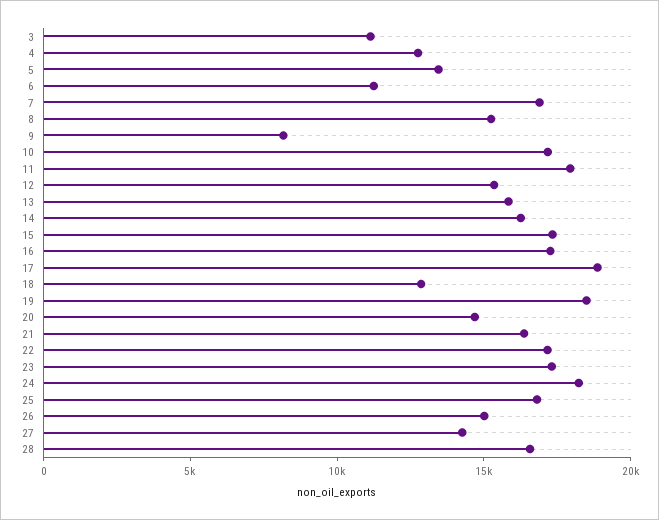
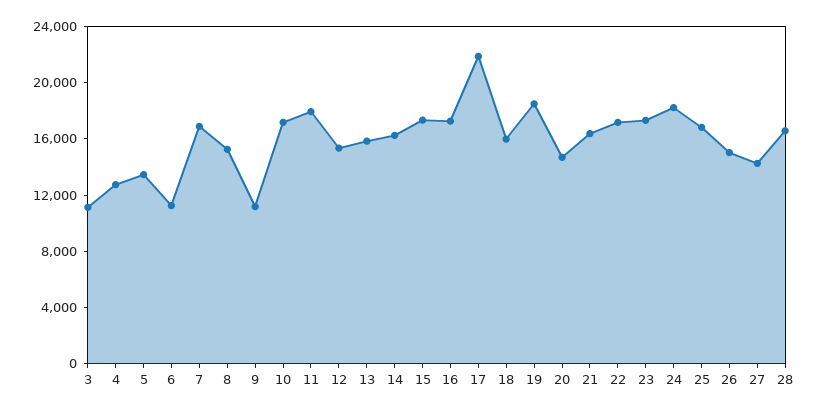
  {
    "3": 11000,
    "4": 13000,
    "5": 13000,
    "6": 11000,
    "7": 17000,
    "8": 15000,
-   "9": 8000,
+   "9": 11000,
    "10": 17000,
    "11": 18000,
    "12": 15000,
    "13": 16000,
    "14": 16000,
    "15": 17000,
    "16": 17000,
-   "17": 19000,
+   "17": 22000,
-   "18": 13000,
+   "18": 16000,
    "19": 18000,
    "20": 15000,
    "21": 16000,
    "22": 17000,
    "23": 17000,
    "24": 18000,
    "25": 17000,
    "26": 15000,
    "27": 14000,
    "28": 17000
  }

